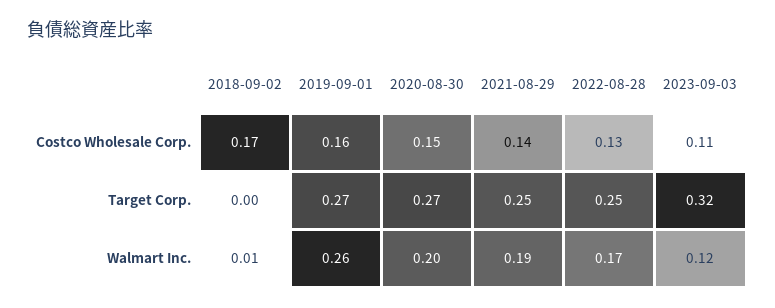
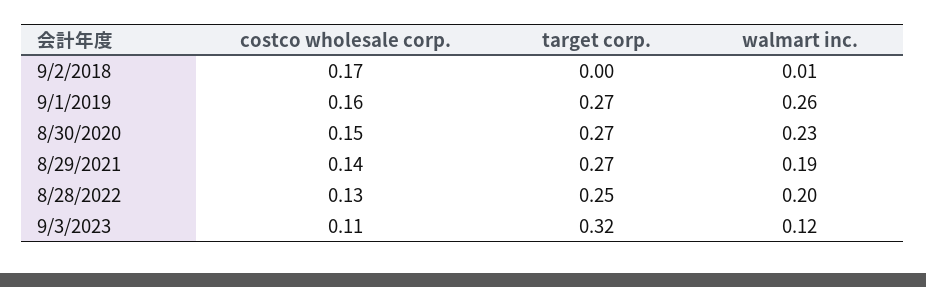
  {
    "2018-09-02": {
      "Costco Wholesale Corp.": 0.17,
      "Target Corp.": 0,
      "Walmart Inc.": 0.01
    },
    "2019-09-01": {
      "Costco Wholesale Corp.": 0.16,
      "Target Corp.": 0.27,
      "Walmart Inc.": 0.26
    },
    "2020-08-30": {
      "Costco Wholesale Corp.": 0.15,
      "Target Corp.": 0.27,
-     "Walmart Inc.": 0.2
+     "Walmart Inc.": 0.23
    },
    "2021-08-29": {
      "Costco Wholesale Corp.": 0.14,
-     "Target Corp.": 0.25,
+     "Target Corp.": 0.27,
      "Walmart Inc.": 0.19
    },
    "2022-08-28": {
      "Costco Wholesale Corp.": 0.13,
      "Target Corp.": 0.25,
-     "Walmart Inc.": 0.17
+     "Walmart Inc.": 0.2
    },
    "2023-09-03": {
      "Costco Wholesale Corp.": 0.11,
      "Target Corp.": 0.32,
      "Walmart Inc.": 0.12
    }
  }

